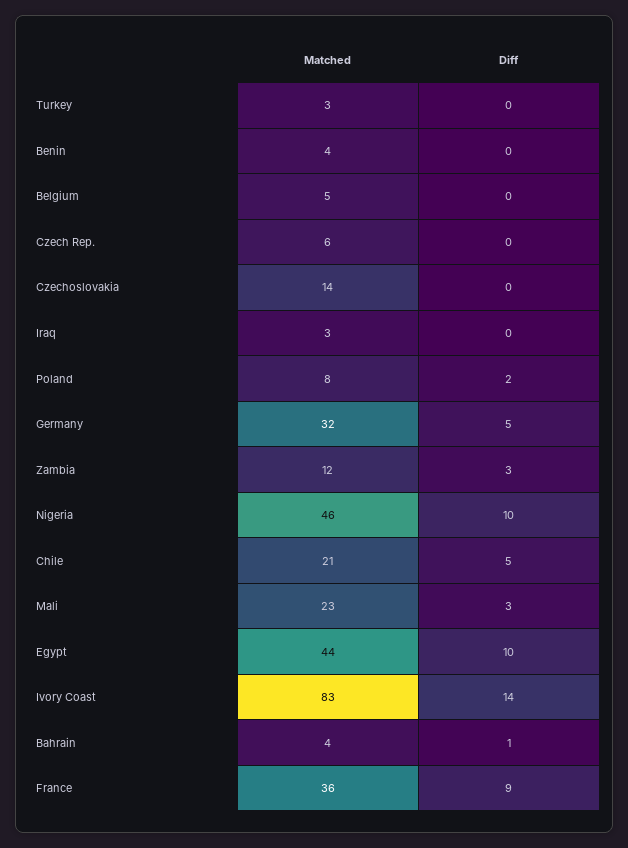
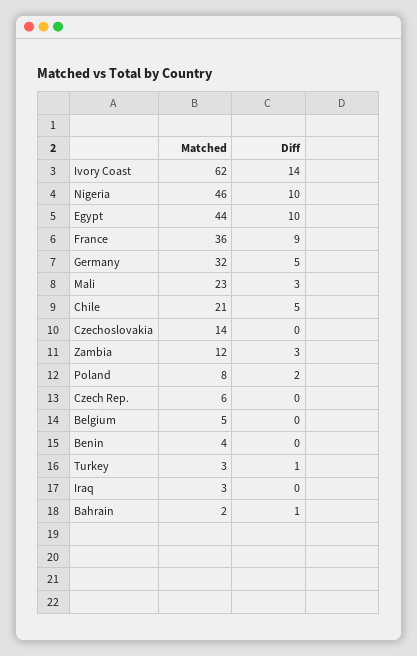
  {
    "Matched": {
      "Turkey": 3,
      "Benin": 4,
      "Belgium": 5,
      "Czech Rep.": 6,
      "Czechoslovakia": 14,
      "Iraq": 3,
      "Poland": 8,
      "Germany": 32,
      "Zambia": 12,
      "Nigeria": 46,
      "Chile": 21,
      "Mali": 23,
      "Egypt": 44,
-     "Ivory Coast": 83,
+     "Ivory Coast": 62,
-     "Bahrain": 4,
+     "Bahrain": 2,
      "France": 36
    },
    "Diff": {
-     "Turkey": 0,
+     "Turkey": 1,
      "Benin": 0,
      "Belgium": 0,
      "Czech Rep.": 0,
      "Czechoslovakia": 0,
      "Iraq": 0,
      "Poland": 2,
      "Germany": 5,
      "Zambia": 3,
      "Nigeria": 10,
      "Chile": 5,
      "Mali": 3,
      "Egypt": 10,
      "Ivory Coast": 14,
      "Bahrain": 1,
      "France": 9
    }
  }

